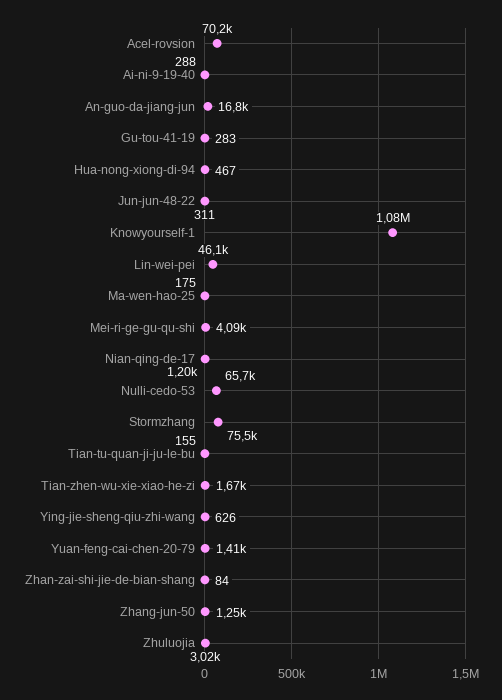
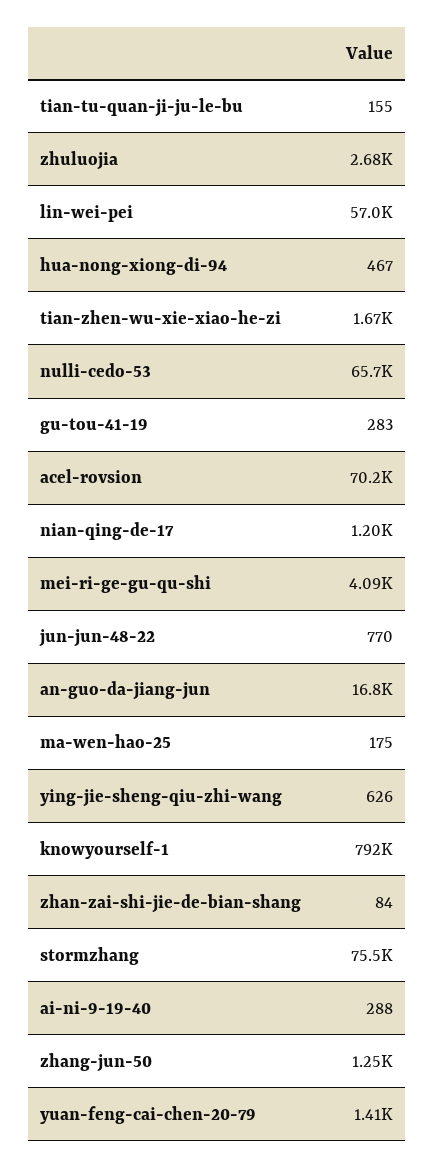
  {
    "Acel-rovsion": 70200,
    "Ai-ni-9-19-40": 288,
    "An-guo-da-jiang-jun": 16800,
    "Gu-tou-41-19": 283,
    "Hua-nong-xiong-di-94": 467,
-   "Jun-jun-48-22": 311,
+   "Jun-jun-48-22": 770,
-   "Knowyourself-1": 1080000,
+   "Knowyourself-1": 792000,
-   "Lin-wei-pei": 46100,
+   "Lin-wei-pei": 57000,
    "Ma-wen-hao-25": 175,
    "Mei-ri-ge-gu-qu-shi": 4090,
    "Nian-qing-de-17": 1200,
    "Nulli-cedo-53": 65700,
    "Stormzhang": 75500,
    "Tian-tu-quan-ji-ju-le-bu": 155,
    "Tian-zhen-wu-xie-xiao-he-zi": 1670,
    "Ying-jie-sheng-qiu-zhi-wang": 626,
    "Yuan-feng-cai-chen-20-79": 1410,
    "Zhan-zai-shi-jie-de-bian-shang": 84,
    "Zhang-jun-50": 1250,
-   "Zhuluojia": 3020
+   "Zhuluojia": 2680
  }

